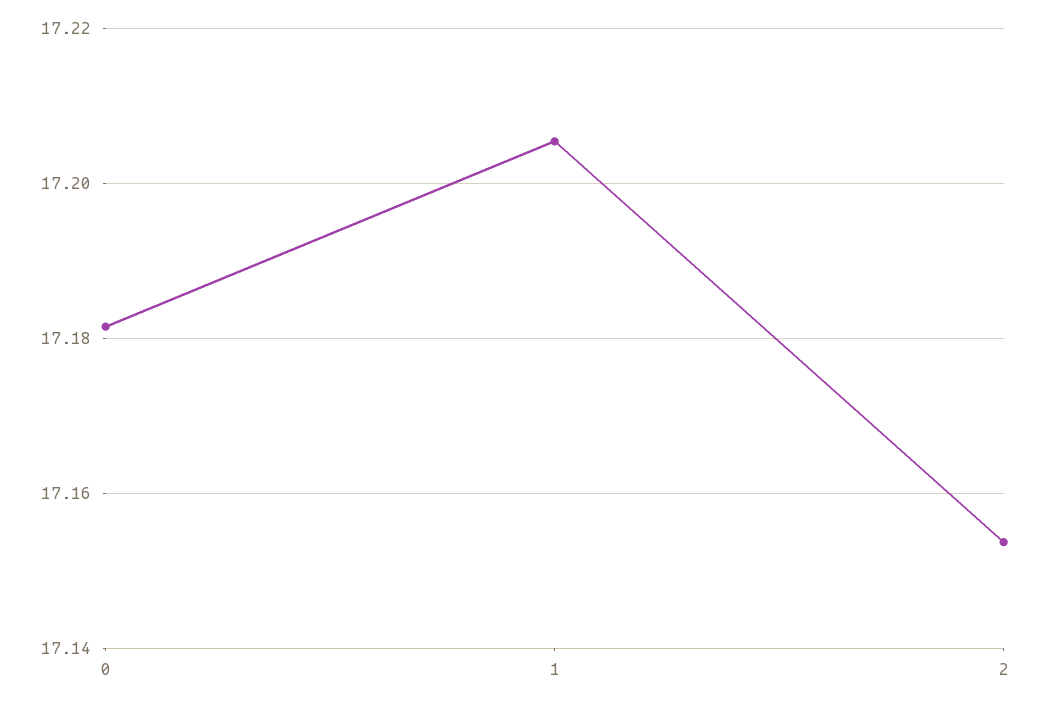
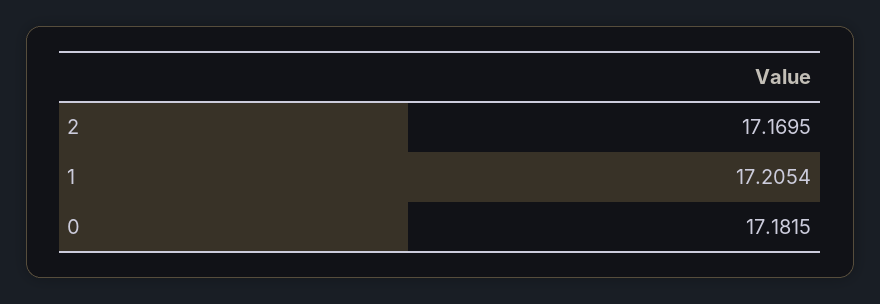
  {
    "0": 17.1815,
    "1": 17.2054,
-   "2": 17.154
+   "2": 17.1695
  }

